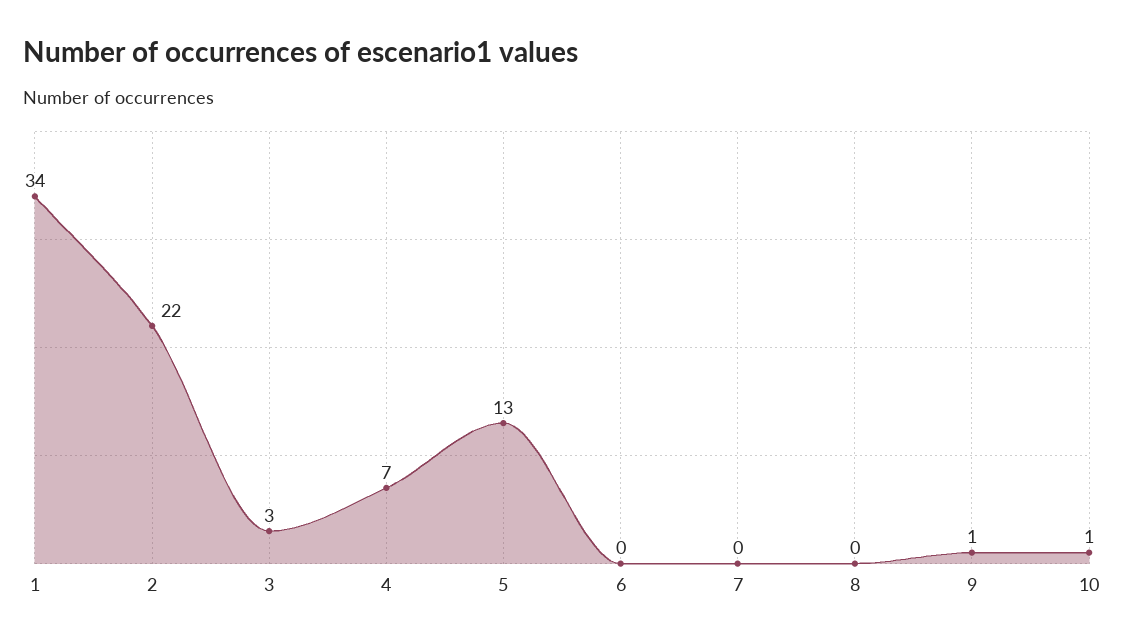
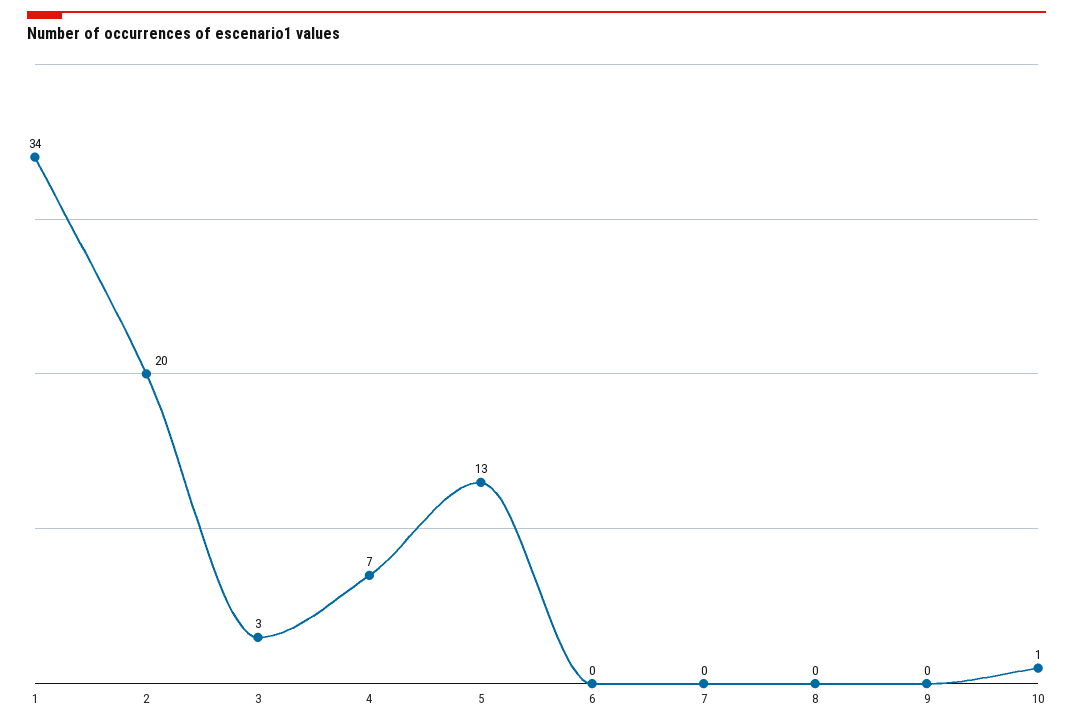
  {
    "1": 34,
-   "2": 22,
+   "2": 20,
    "3": 3,
    "4": 7,
    "5": 13,
    "6": 0,
    "7": 0,
    "8": 0,
-   "9": 1,
+   "9": 0,
    "10": 1
  }

